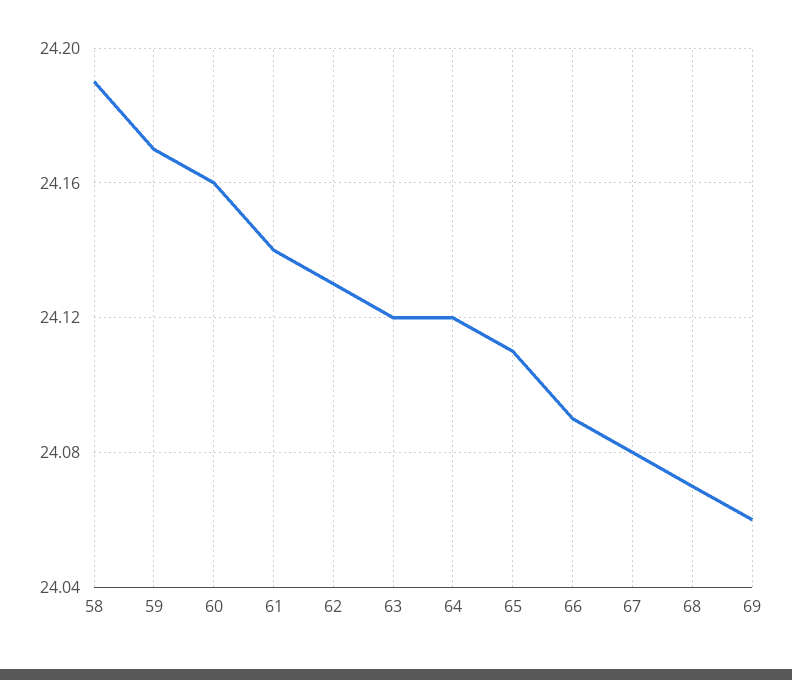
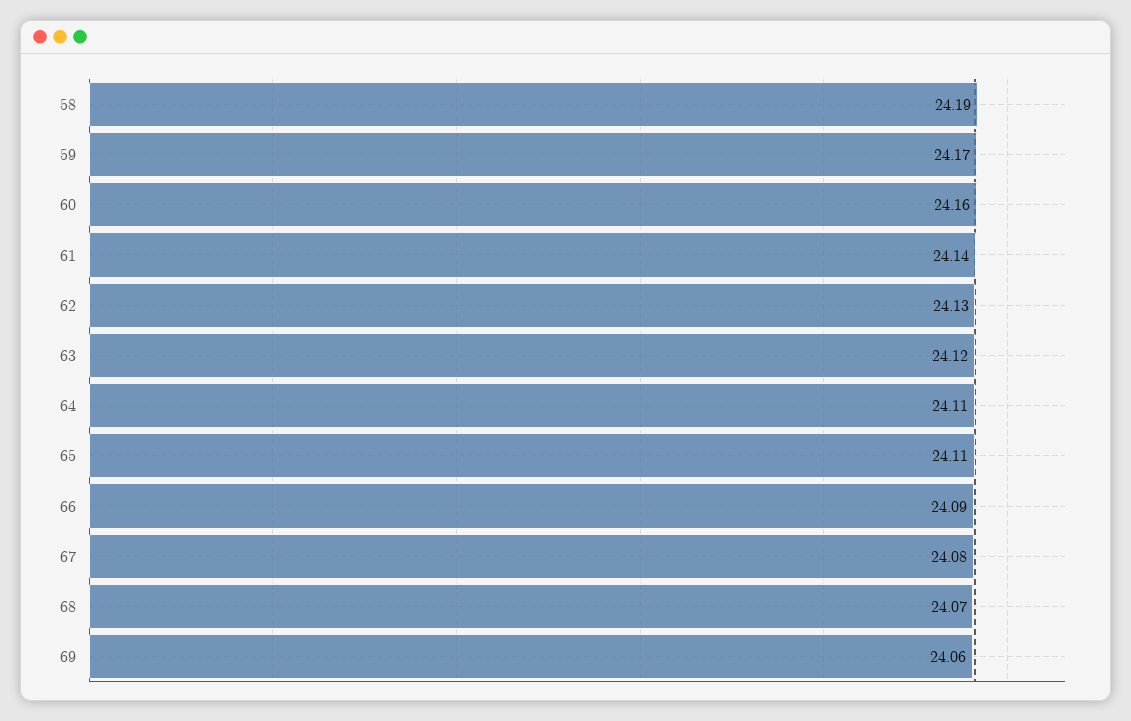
  {
    "58": 24.19,
    "59": 24.17,
    "60": 24.16,
    "61": 24.14,
    "62": 24.13,
    "63": 24.12,
-   "64": 24.12,
+   "64": 24.11,
    "65": 24.11,
    "66": 24.09,
    "67": 24.08,
    "68": 24.07,
    "69": 24.06
  }

